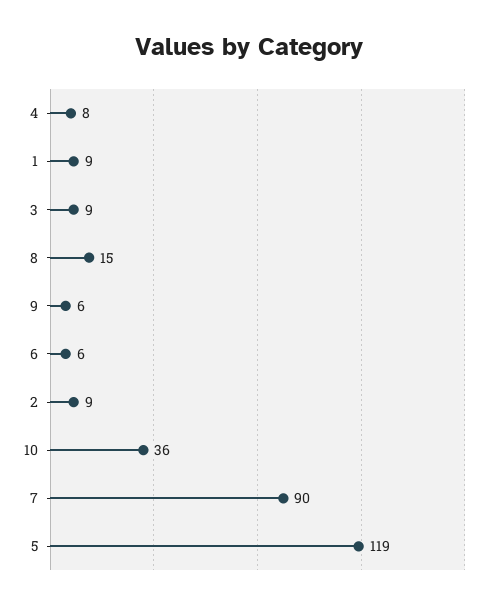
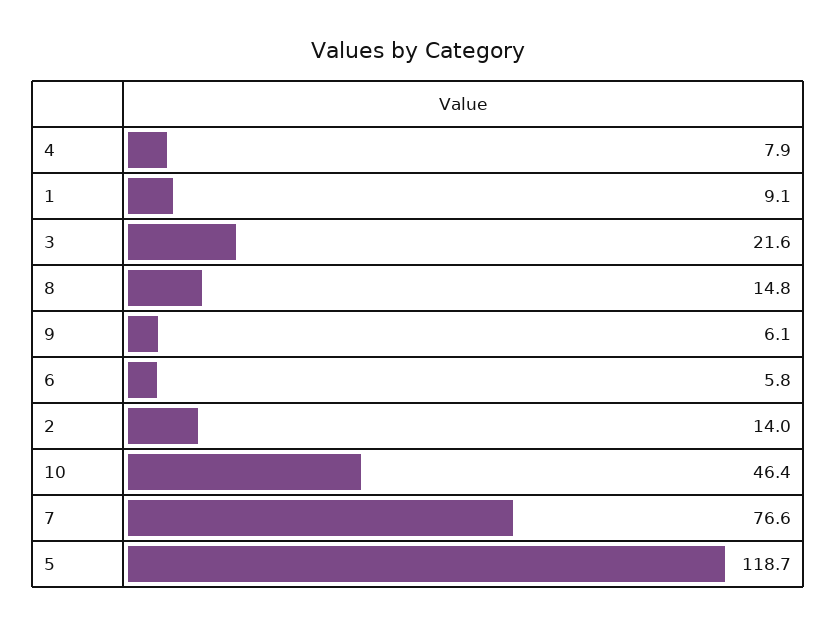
  {
    "4": 7.9,
    "1": 9.1,
-   "3": 9,
+   "3": 21.6,
    "8": 14.8,
    "9": 6.1,
    "6": 5.8,
-   "2": 9,
+   "2": 14,
-   "10": 36,
+   "10": 46.4,
-   "7": 90,
+   "7": 76.6,
    "5": 118.7
  }

